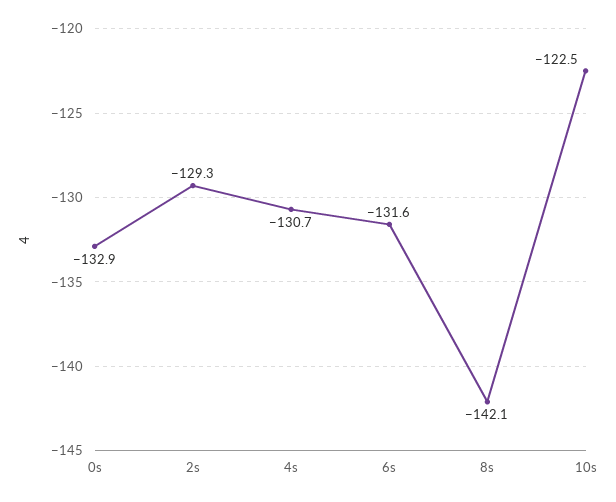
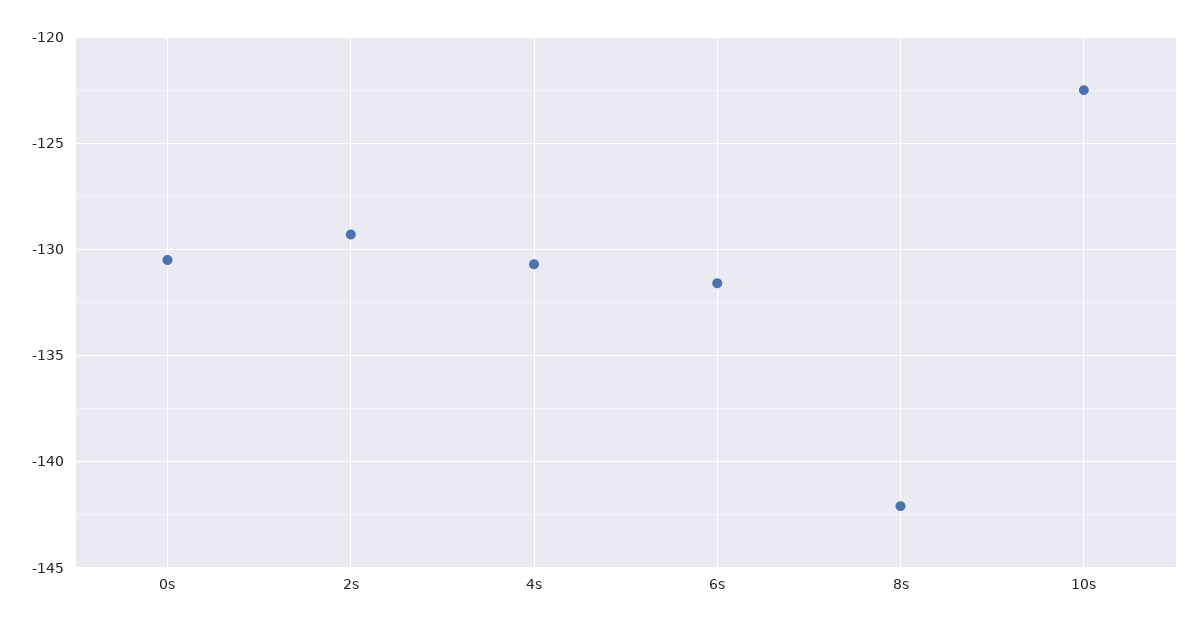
  {
-   "0s": -132.9,
+   "0s": -130.5,
    "2s": -129.3,
    "4s": -130.7,
    "6s": -131.6,
    "8s": -142.1,
    "10s": -122.5
  }

